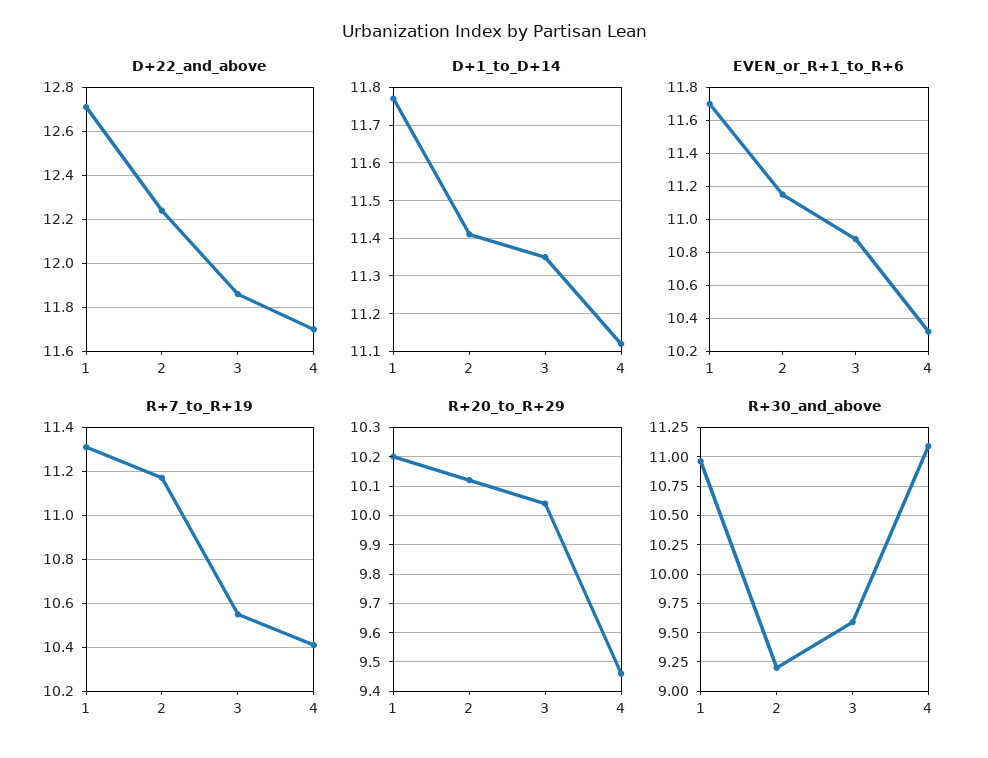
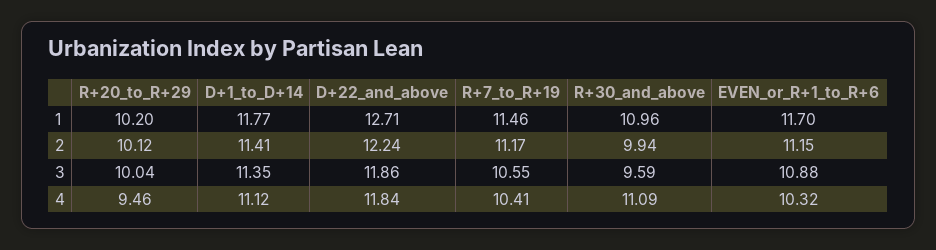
  {
    "D+22_and_above": {
      "1": 12.71,
      "2": 12.24,
      "3": 11.86,
-     "4": 11.7
+     "4": 11.84
    },
    "D+1_to_D+14": {
      "1": 11.77,
      "2": 11.41,
      "3": 11.35,
      "4": 11.12
    },
    "EVEN_or_R+1_to_R+6": {
      "1": 11.7,
      "2": 11.15,
      "3": 10.88,
      "4": 10.32
    },
    "R+7_to_R+19": {
-     "1": 11.3,
+     "1": 11.46,
      "2": 11.17,
      "3": 10.55,
      "4": 10.41
    },
    "R+20_to_R+29": {
      "1": 10.2,
      "2": 10.12,
      "3": 10.04,
      "4": 9.46
    },
    "R+30_and_above": {
      "1": 10.96,
-     "2": 9.25,
+     "2": 9.94,
      "3": 9.59,
      "4": 11.09
    }
  }

